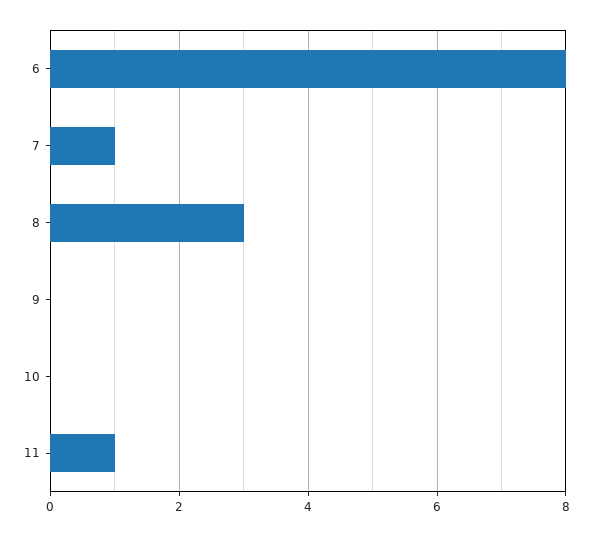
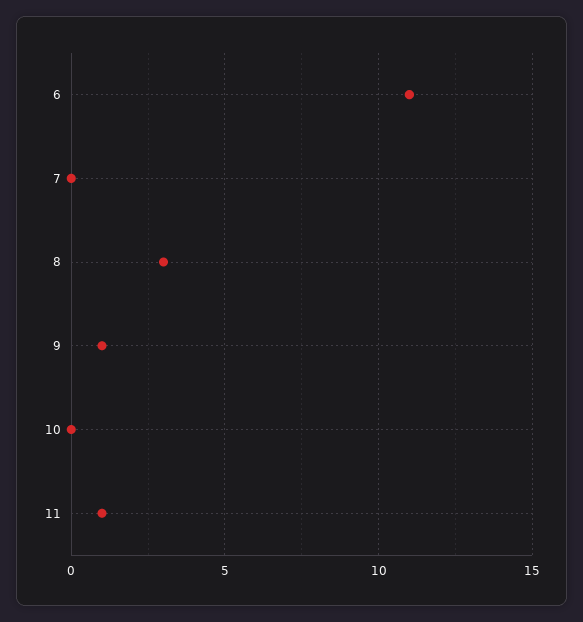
  {
-   "6": 8,
+   "6": 11,
-   "7": 1,
+   "7": 0,
    "8": 3,
-   "9": 0,
+   "9": 1,
    "10": 0,
    "11": 1
  }

